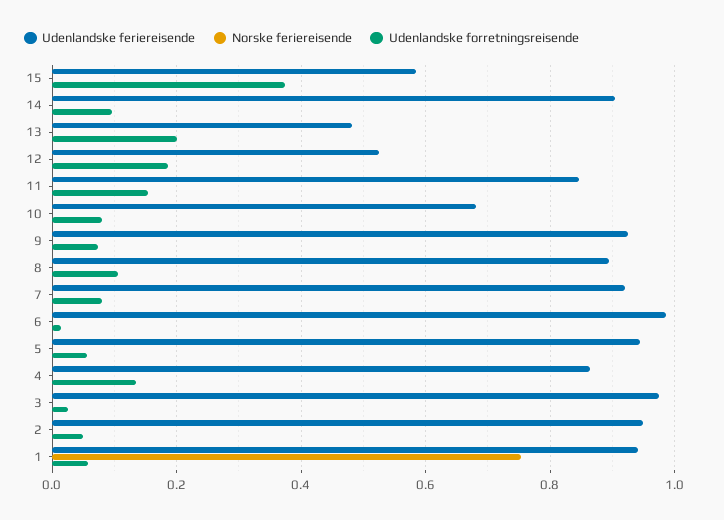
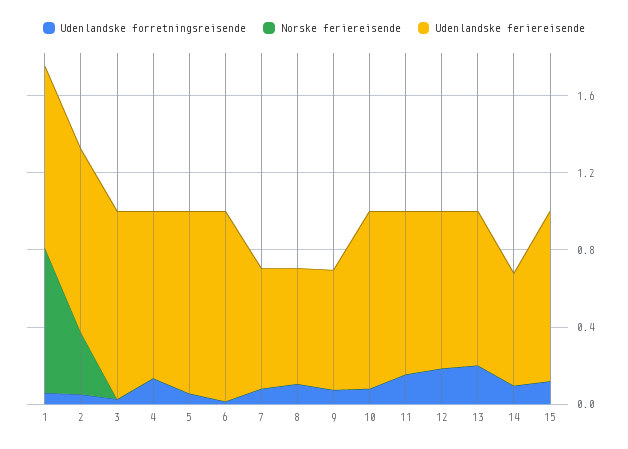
  {
    "Udenlandske feriereisende": {
-     "15": 0.58,
+     "15": 0.9,
-     "14": 0.9,
+     "14": 0.6,
-     "13": 0.48,
+     "13": 0.8,
-     "12": 0.52,
+     "12": 0.8,
      "11": 0.84,
-     "10": 0.68,
+     "10": 0.9,
-     "9": 0.92,
+     "9": 0.6,
-     "8": 0.9,
+     "8": 0.6,
-     "7": 0.92,
+     "7": 0.6,
      "6": 0.98,
      "5": 0.94,
      "4": 0.86,
      "3": 0.98,
      "2": 0.94,
      "1": 0.94
    },
    "Norske feriereisende": {
      "15": 0,
      "14": 0,
      "13": 0,
      "12": 0,
      "11": 0,
      "10": 0,
      "9": 0,
      "8": 0,
      "7": 0,
      "6": 0,
      "5": 0,
      "4": 0,
      "3": 0,
-     "2": 0,
+     "2": 0.3,
      "1": 0.76
    },
    "Udenlandske forretningsreisende": {
-     "15": 0.38,
+     "15": 0.1,
      "14": 0.1,
      "13": 0.2,
      "12": 0.18,
      "11": 0.16,
      "10": 0.08,
      "9": 0.08,
      "8": 0.1,
      "7": 0.08,
      "6": 0.02,
      "5": 0.06,
      "4": 0.14,
      "3": 0.02,
      "2": 0.06,
      "1": 0.06
    }
  }

